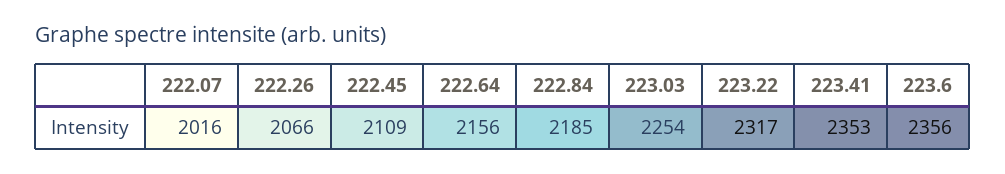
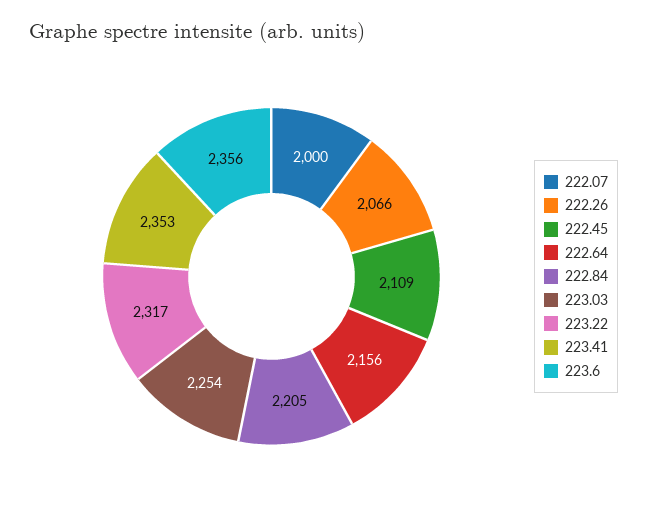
  {
-   "222.07": 2016,
+   "222.07": 2000,
    "222.26": 2066,
    "222.45": 2109,
    "222.64": 2156,
-   "222.84": 2185,
+   "222.84": 2205,
    "223.03": 2254,
    "223.22": 2317,
    "223.41": 2353,
    "223.6": 2356
  }

